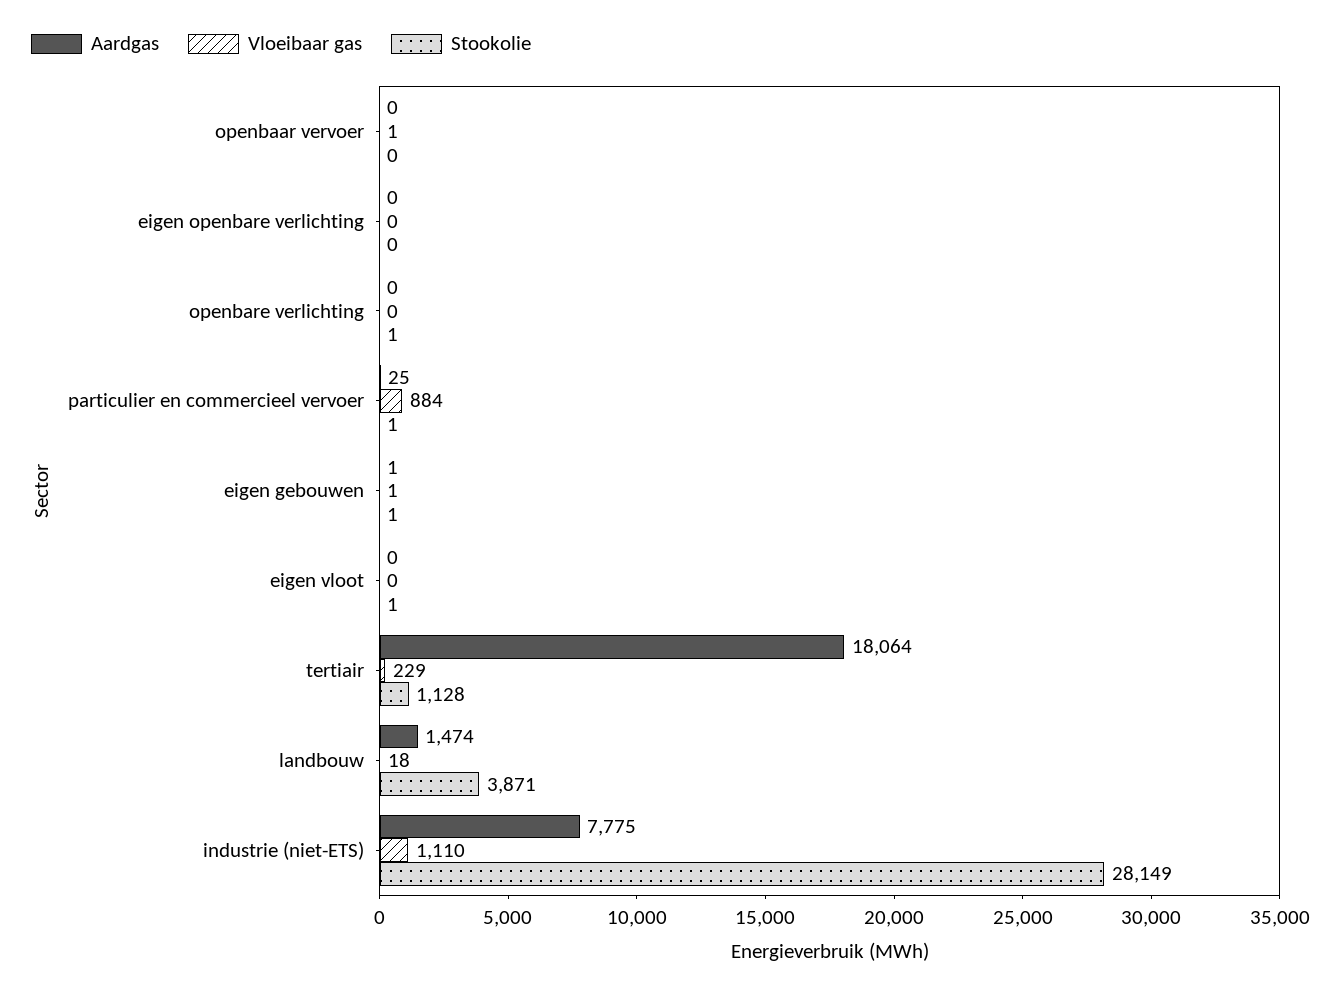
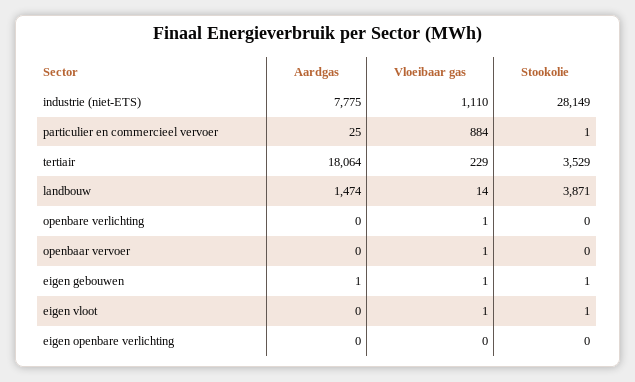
  {
    "Aardgas": {
      "openbaar vervoer": 0,
      "eigen openbare verlichting": 0,
      "openbare verlichting": 0,
      "particulier en commercieel vervoer": 25,
      "eigen gebouwen": 1,
      "eigen vloot": 0,
      "tertiair": 18064,
      "landbouw": 1474,
      "industrie (niet-ETS)": 7775
    },
    "Vloeibaar gas": {
      "openbaar vervoer": 1,
      "eigen openbare verlichting": 0,
-     "openbare verlichting": 0,
+     "openbare verlichting": 1,
      "particulier en commercieel vervoer": 884,
      "eigen gebouwen": 1,
-     "eigen vloot": 0,
+     "eigen vloot": 1,
      "tertiair": 229,
-     "landbouw": 18,
+     "landbouw": 14,
      "industrie (niet-ETS)": 1110
    },
    "Stookolie": {
      "openbaar vervoer": 0,
      "eigen openbare verlichting": 0,
-     "openbare verlichting": 1,
+     "openbare verlichting": 0,
      "particulier en commercieel vervoer": 1,
      "eigen gebouwen": 1,
      "eigen vloot": 1,
-     "tertiair": 1128,
+     "tertiair": 3529,
      "landbouw": 3871,
      "industrie (niet-ETS)": 28149
    }
  }

